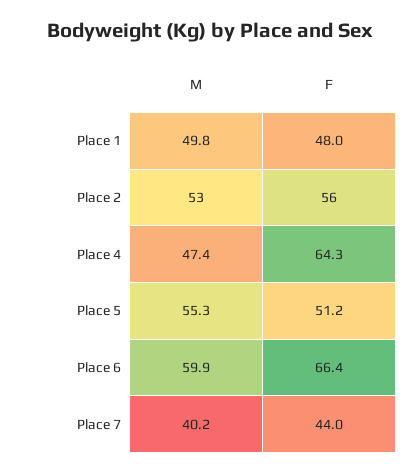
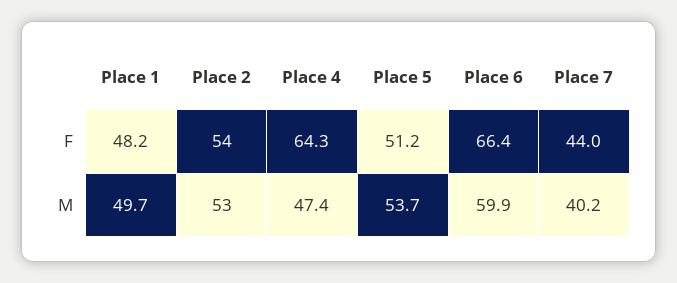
  {
    "M": {
-     "Place 1": 49.8,
+     "Place 1": 49.7,
      "Place 2": 53,
      "Place 4": 47.4,
-     "Place 5": 55.3,
+     "Place 5": 53.7,
      "Place 6": 59.9,
      "Place 7": 40.2
    },
    "F": {
-     "Place 1": 48,
+     "Place 1": 48.2,
-     "Place 2": 56,
+     "Place 2": 54,
      "Place 4": 64.3,
      "Place 5": 51.2,
      "Place 6": 66.4,
      "Place 7": 44
    }
  }

